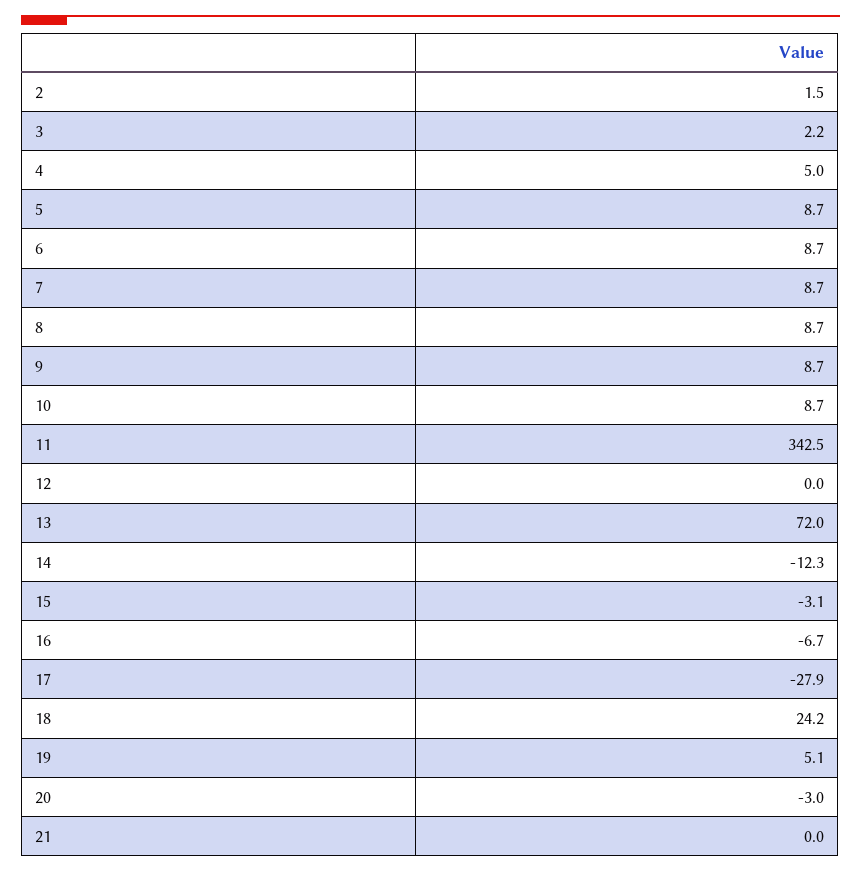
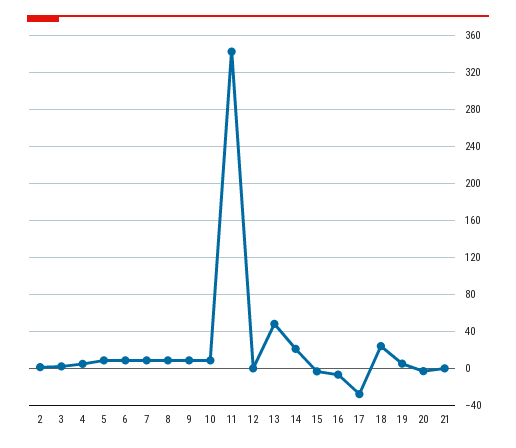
  {
    "2": 1.5,
    "3": 2.2,
    "4": 5,
    "5": 8.7,
    "6": 8.7,
    "7": 8.7,
    "8": 8.7,
    "9": 8.7,
    "10": 8.7,
    "11": 342.5,
    "12": 0,
-   "13": 72,
+   "13": 50,
-   "14": -12.3,
+   "14": 20,
    "15": -3.1,
    "16": -6.7,
    "17": -27.9,
    "18": 24.2,
    "19": 5.1,
    "20": -3,
    "21": 0
  }

